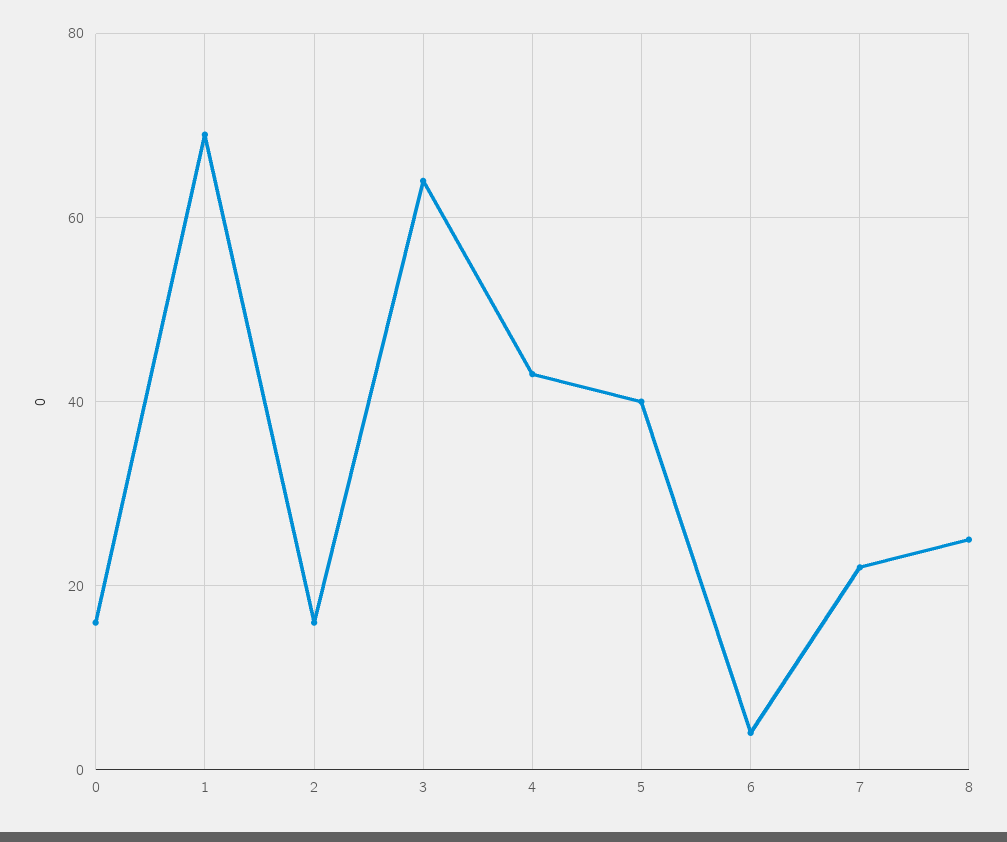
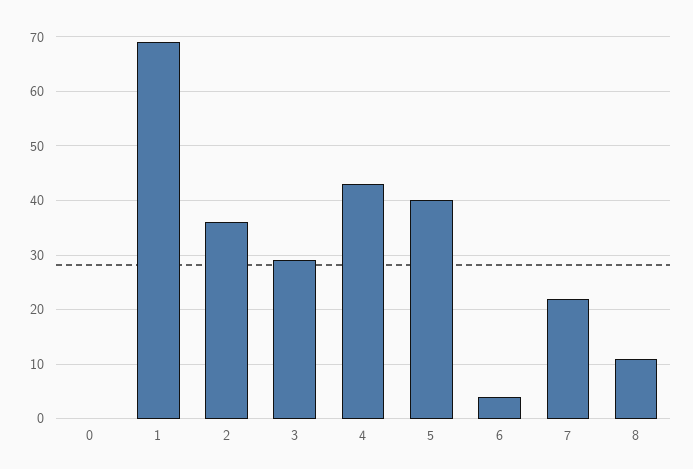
  {
-   "0": 15,
+   "0": 0,
    "1": 70,
-   "2": 15,
+   "2": 35,
-   "3": 65,
+   "3": 30,
    "4": 45,
    "5": 40,
    "6": 5,
    "7": 20,
-   "8": 25
+   "8": 10
  }

